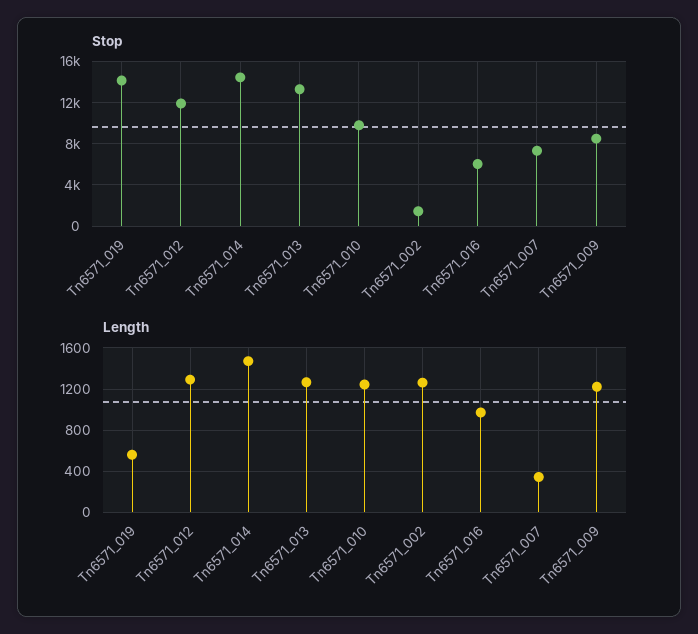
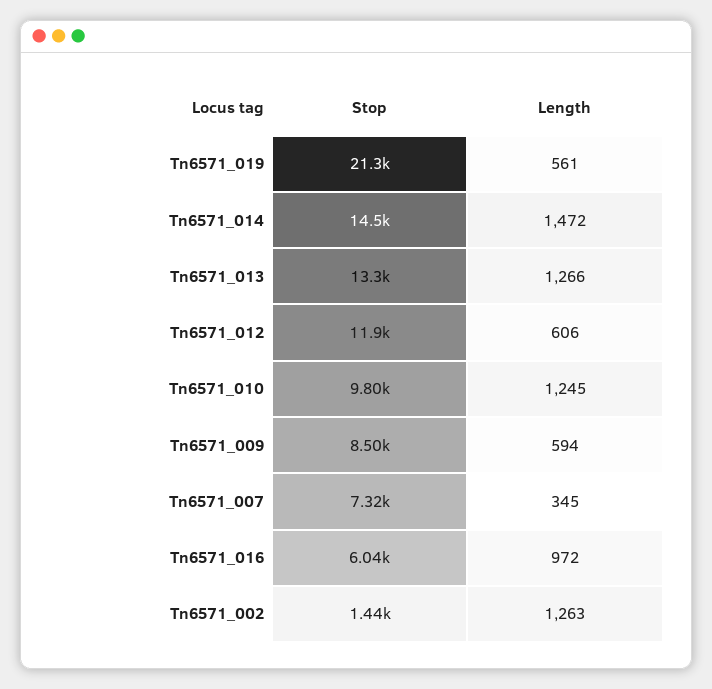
  {
    "Stop": {
-     "Tn6571_019": 14000,
+     "Tn6571_019": 21300,
      "Tn6571_012": 11900,
      "Tn6571_014": 14500,
      "Tn6571_013": 13300,
      "Tn6571_010": 9800,
      "Tn6571_002": 1440,
      "Tn6571_016": 6040,
      "Tn6571_007": 7320,
      "Tn6571_009": 8500
    },
    "Length": {
      "Tn6571_019": 561,
-     "Tn6571_012": 1300,
+     "Tn6571_012": 606,
      "Tn6571_014": 1472,
      "Tn6571_013": 1266,
      "Tn6571_010": 1245,
      "Tn6571_002": 1263,
      "Tn6571_016": 972,
      "Tn6571_007": 345,
-     "Tn6571_009": 1200
+     "Tn6571_009": 594
    }
  }

